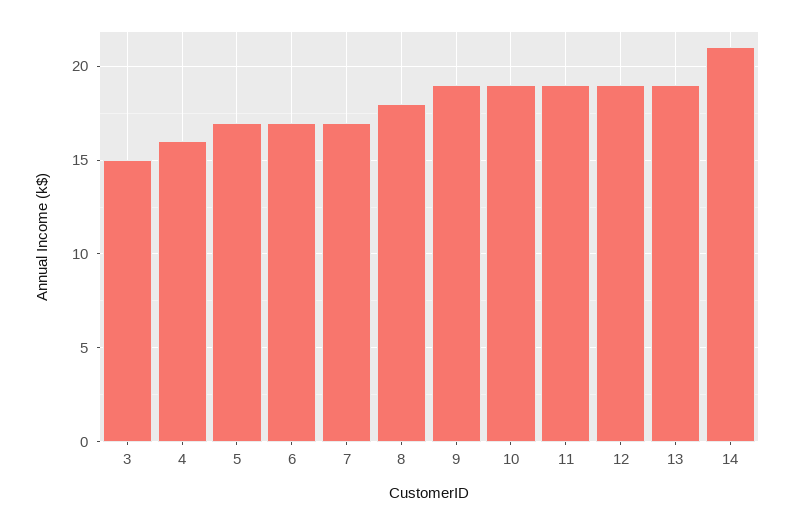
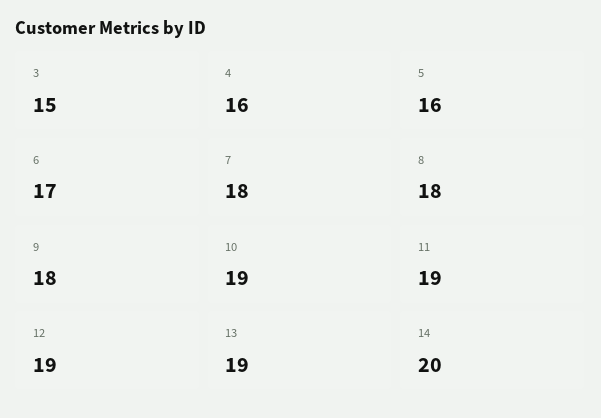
  {
    "3": 15,
    "4": 16,
-   "5": 17,
+   "5": 16,
    "6": 17,
-   "7": 17,
+   "7": 18,
    "8": 18,
-   "9": 19,
+   "9": 18,
    "10": 19,
    "11": 19,
    "12": 19,
    "13": 19,
-   "14": 21
+   "14": 20
  }

